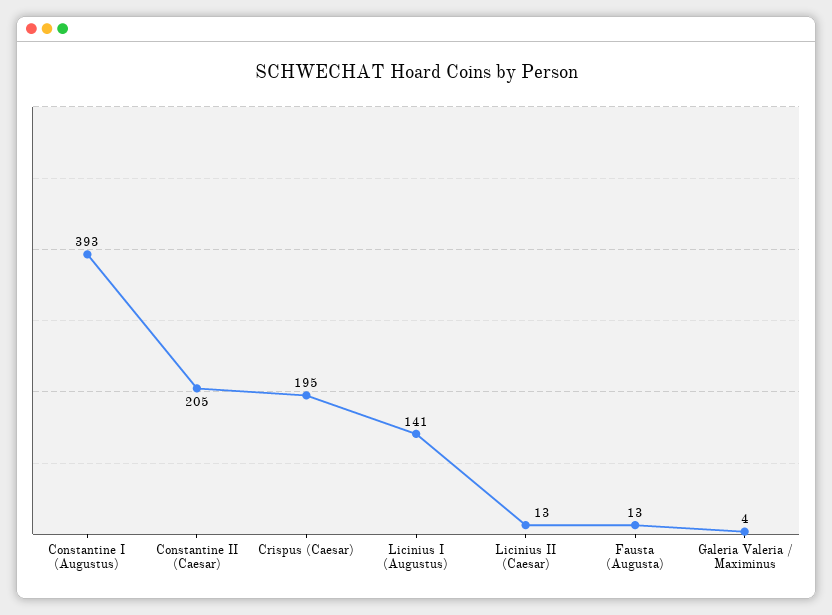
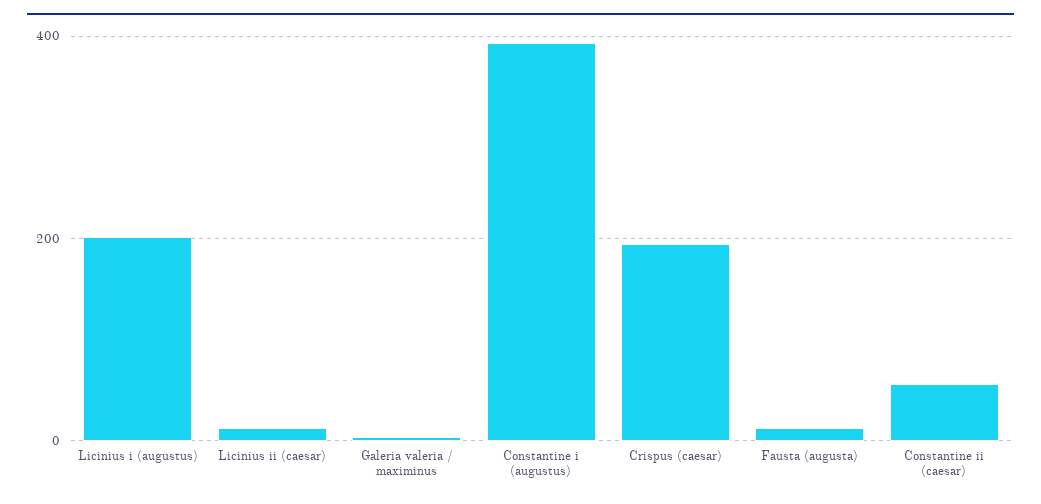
  {
    "Constantine I (Augustus)": 393,
-   "Constantine II (Caesar)": 205,
+   "Constantine II (Caesar)": 60,
    "Crispus (Caesar)": 195,
-   "Licinius I (Augustus)": 141,
+   "Licinius I (Augustus)": 200,
    "Licinius II (Caesar)": 13,
    "Fausta (Augusta)": 13,
    "Galeria Valeria / Maximinus": 4
  }

